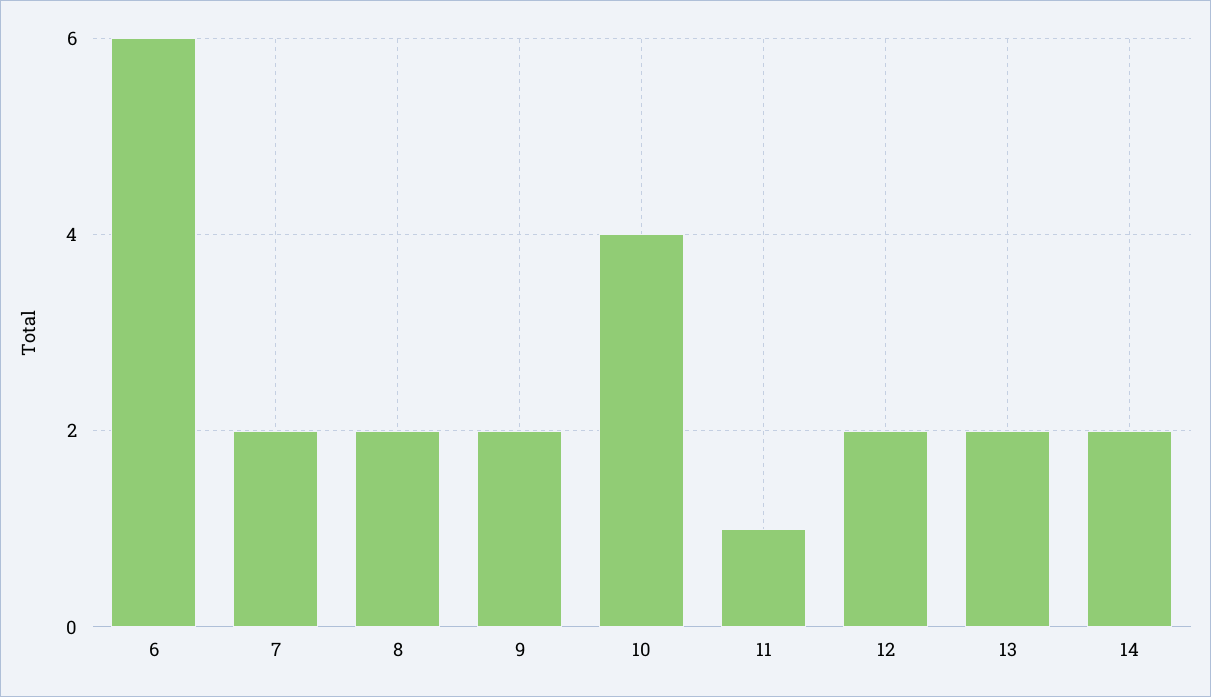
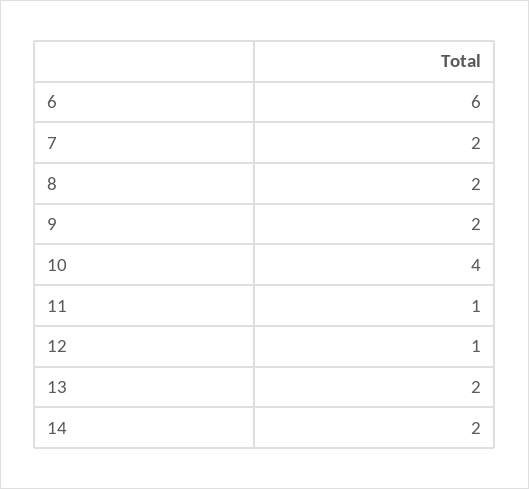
  {
    "6": 6,
    "7": 2,
    "8": 2,
    "9": 2,
    "10": 4,
    "11": 1,
-   "12": 2,
+   "12": 1,
    "13": 2,
    "14": 2
  }

